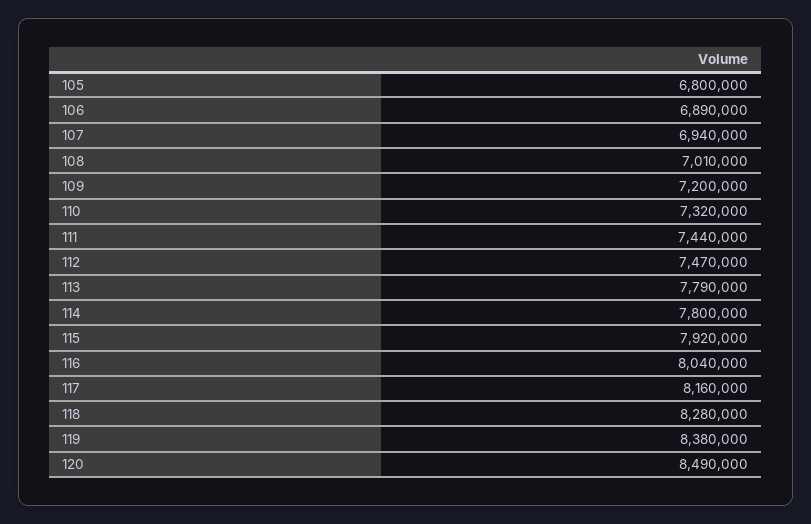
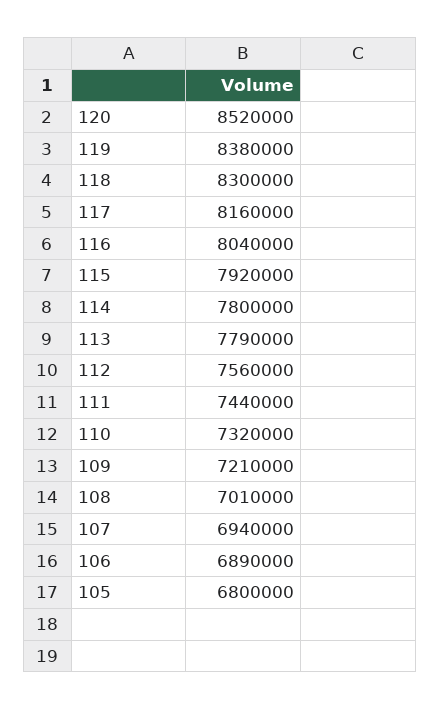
  {
    "105": 6800000,
    "106": 6890000,
    "107": 6940000,
    "108": 7010000,
-   "109": 7200000,
+   "109": 7210000,
    "110": 7320000,
    "111": 7440000,
-   "112": 7470000,
+   "112": 7560000,
    "113": 7790000,
    "114": 7800000,
    "115": 7920000,
    "116": 8040000,
    "117": 8160000,
-   "118": 8280000,
+   "118": 8300000,
    "119": 8380000,
-   "120": 8490000
+   "120": 8520000
  }

